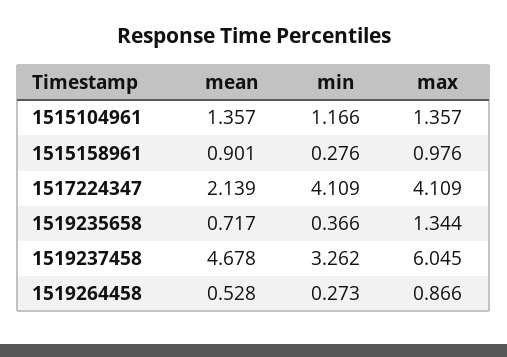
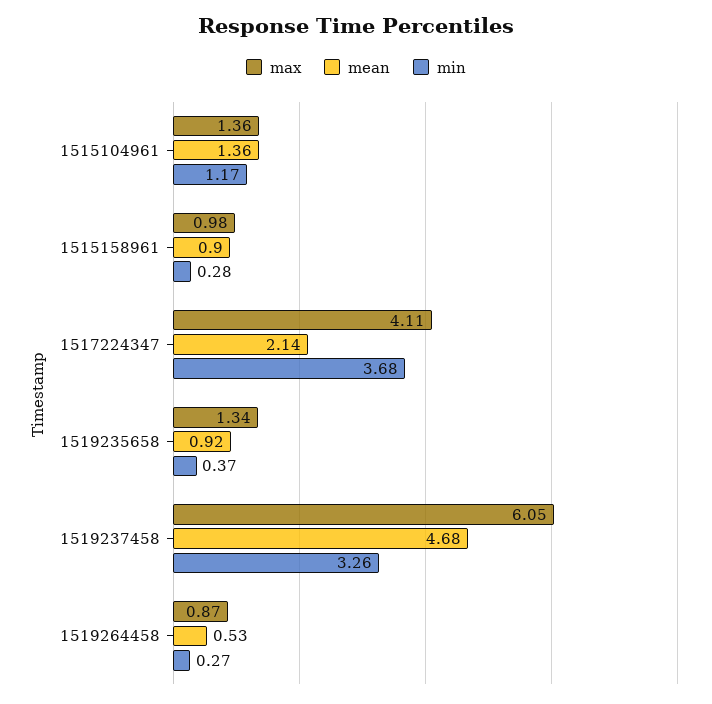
  {
    "mean": {
      "1515104961": 1.357,
      "1515158961": 0.901,
      "1517224347": 2.139,
-     "1519235658": 0.717,
+     "1519235658": 0.92,
      "1519237458": 4.678,
      "1519264458": 0.528
    },
    "min": {
      "1515104961": 1.166,
      "1515158961": 0.276,
-     "1517224347": 4.109,
+     "1517224347": 3.68,
      "1519235658": 0.366,
      "1519237458": 3.262,
      "1519264458": 0.273
    },
    "max": {
      "1515104961": 1.357,
      "1515158961": 0.976,
      "1517224347": 4.109,
      "1519235658": 1.344,
      "1519237458": 6.045,
      "1519264458": 0.866
    }
  }

